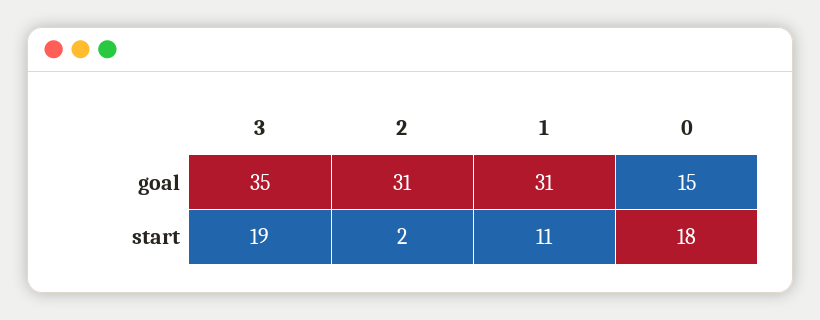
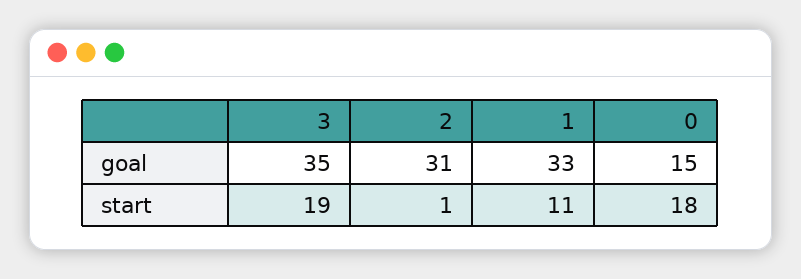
  {
    "3": {
      "goal": 35,
      "start": 19
    },
    "2": {
      "goal": 31,
-     "start": 2
+     "start": 1
    },
    "1": {
-     "goal": 31,
+     "goal": 33,
      "start": 11
    },
    "0": {
      "goal": 15,
      "start": 18
    }
  }

